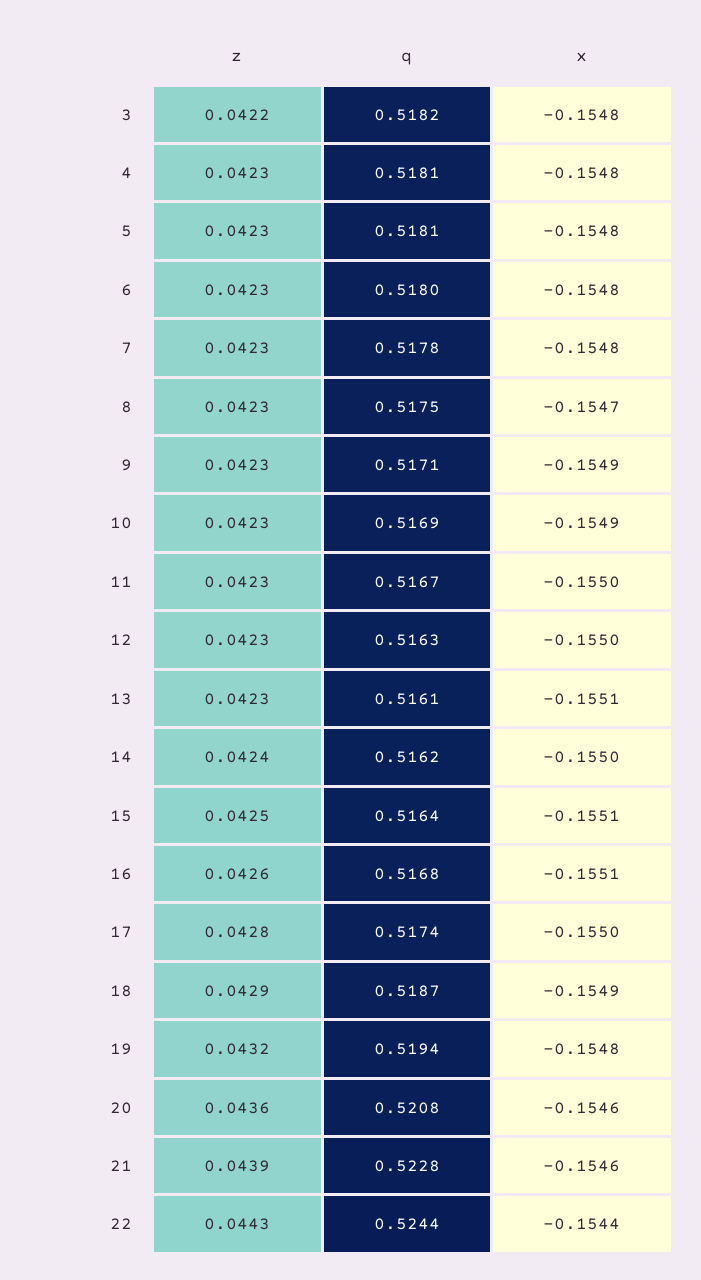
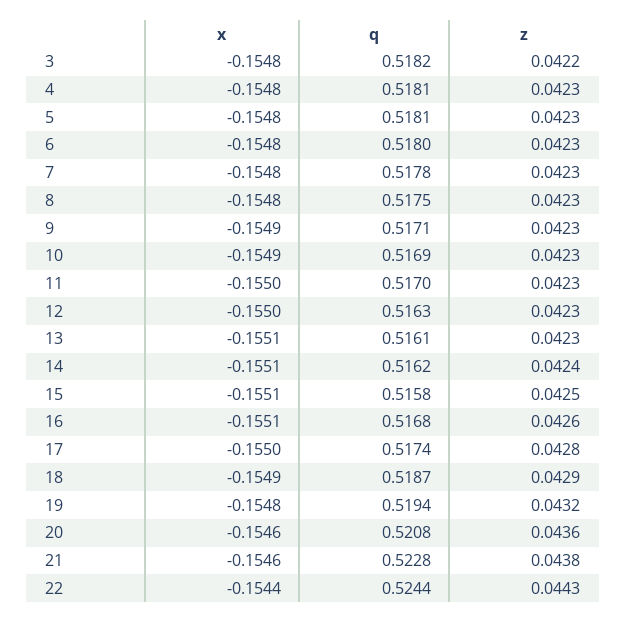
  {
    "z": {
      "3": 0.0422,
      "4": 0.0423,
      "5": 0.0423,
      "6": 0.0423,
      "7": 0.0423,
      "8": 0.0423,
      "9": 0.0423,
      "10": 0.0423,
      "11": 0.0423,
      "12": 0.0423,
      "13": 0.0423,
      "14": 0.0424,
      "15": 0.0425,
      "16": 0.0426,
      "17": 0.0428,
      "18": 0.0429,
      "19": 0.0432,
      "20": 0.0436,
-     "21": 0.0439,
+     "21": 0.0438,
      "22": 0.0443
    },
    "q": {
      "3": 0.5182,
      "4": 0.5181,
      "5": 0.5181,
      "6": 0.518,
      "7": 0.5178,
      "8": 0.5175,
      "9": 0.5171,
      "10": 0.5169,
-     "11": 0.5167,
+     "11": 0.517,
      "12": 0.5163,
      "13": 0.5161,
      "14": 0.5162,
-     "15": 0.5164,
+     "15": 0.5158,
      "16": 0.5168,
      "17": 0.5174,
      "18": 0.5187,
      "19": 0.5194,
      "20": 0.5208,
      "21": 0.5228,
      "22": 0.5244
    },
    "x": {
      "3": -0.1548,
      "4": -0.1548,
      "5": -0.1548,
      "6": -0.1548,
      "7": -0.1548,
-     "8": -0.1547,
+     "8": -0.1548,
      "9": -0.1549,
      "10": -0.1549,
      "11": -0.155,
      "12": -0.155,
      "13": -0.1551,
-     "14": -0.155,
+     "14": -0.1551,
      "15": -0.1551,
      "16": -0.1551,
      "17": -0.155,
      "18": -0.1549,
      "19": -0.1548,
      "20": -0.1546,
      "21": -0.1546,
      "22": -0.1544
    }
  }

